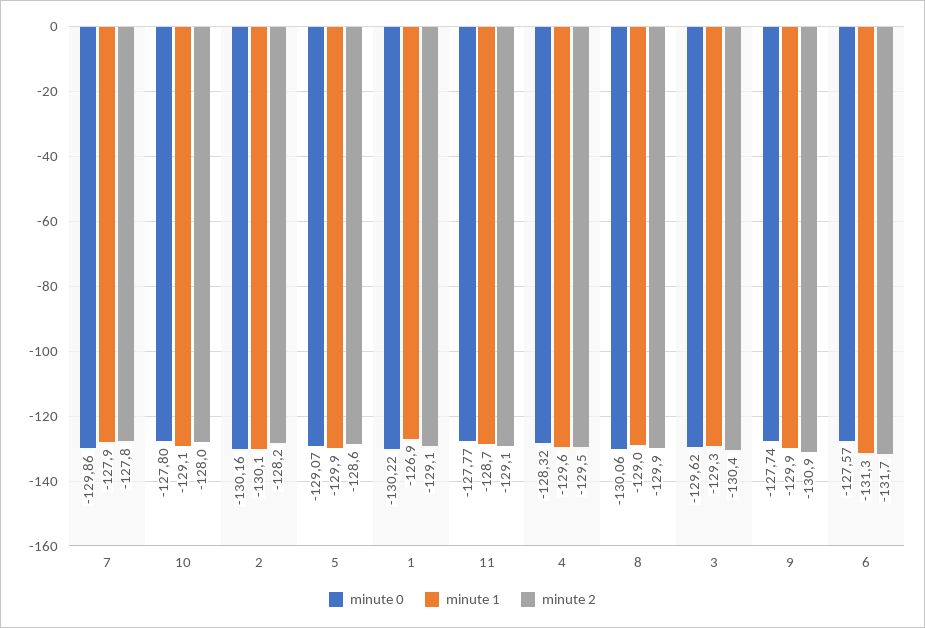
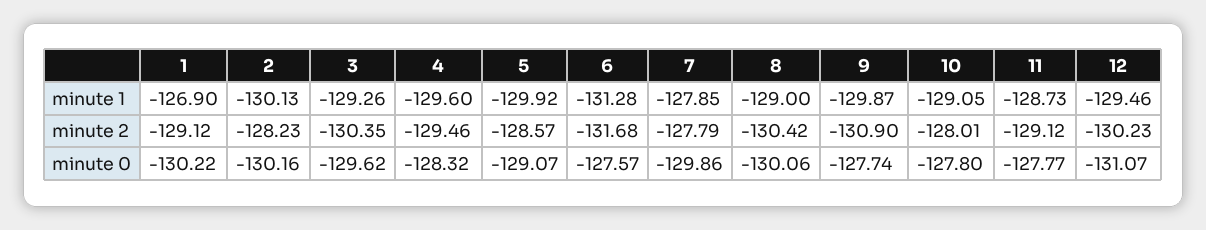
  {
    "minute 0": {
      "7": -129.86,
      "10": -127.8,
      "2": -130.16,
      "5": -129.07,
      "1": -130.22,
      "11": -127.77,
      "4": -128.32,
      "8": -130.06,
      "3": -129.62,
      "9": -127.74,
-     "6": -127.57
+     "6": -127.57,
+     "12": -131.07
    },
    "minute 1": {
      "7": -127.85,
      "10": -129.05,
      "2": -130.13,
      "5": -129.92,
      "1": -126.9,
      "11": -128.73,
      "4": -129.6,
      "8": -129,
      "3": -129.26,
      "9": -129.87,
-     "6": -131.28
+     "6": -131.28,
+     "12": -129.46
    },
    "minute 2": {
      "7": -127.79,
      "10": -128.01,
      "2": -128.23,
      "5": -128.57,
      "1": -129.12,
      "11": -129.12,
      "4": -129.46,
-     "8": -129.9,
+     "8": -130.42,
      "3": -130.35,
      "9": -130.9,
-     "6": -131.68
+     "6": -131.68,
+     "12": -130.23
    }
  }

